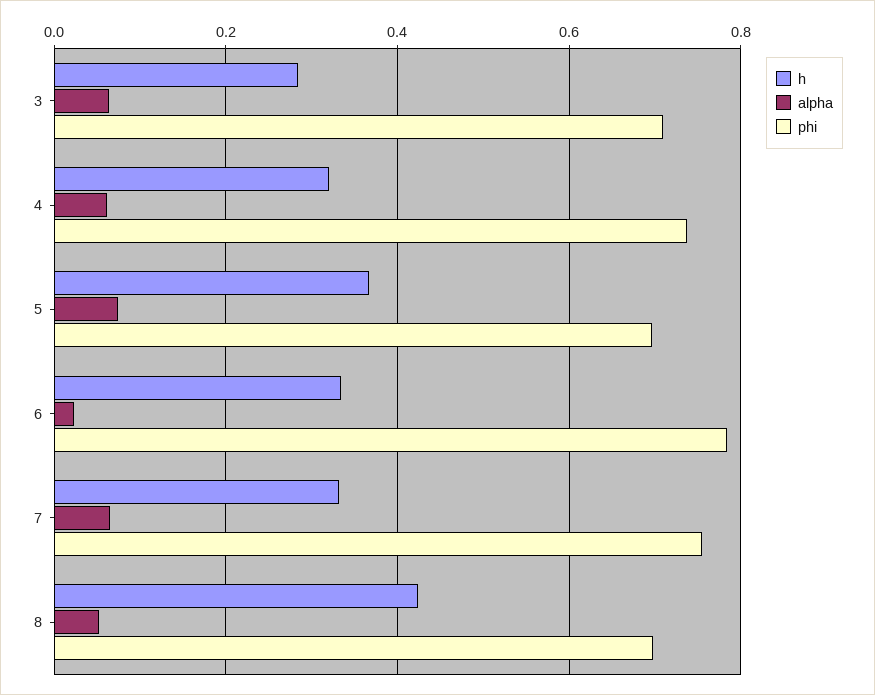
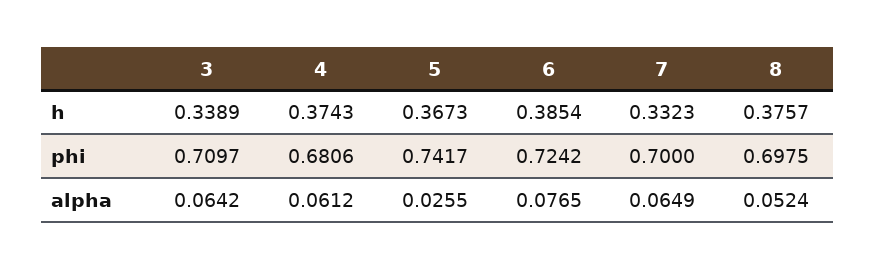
  {
    "h": {
-     "3": 0.28,
+     "3": 0.3389,
-     "4": 0.32,
+     "4": 0.3743,
      "5": 0.3673,
-     "6": 0.34,
+     "6": 0.3854,
      "7": 0.3323,
-     "8": 0.42
+     "8": 0.3757
    },
    "alpha": {
      "3": 0.0642,
      "4": 0.0612,
-     "5": 0.08,
+     "5": 0.0255,
-     "6": 0.02,
+     "6": 0.0765,
      "7": 0.0649,
      "8": 0.0524
    },
    "phi": {
      "3": 0.7097,
-     "4": 0.74,
+     "4": 0.6806,
-     "5": 0.7,
+     "5": 0.7417,
-     "6": 0.78,
+     "6": 0.7242,
-     "7": 0.76,
+     "7": 0.7,
      "8": 0.6975
    }
  }

